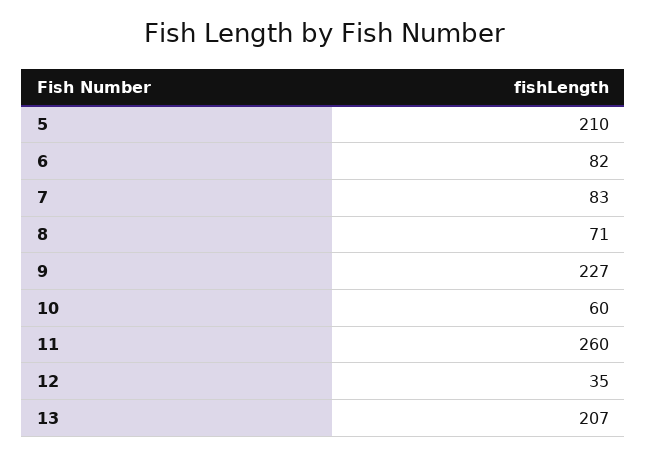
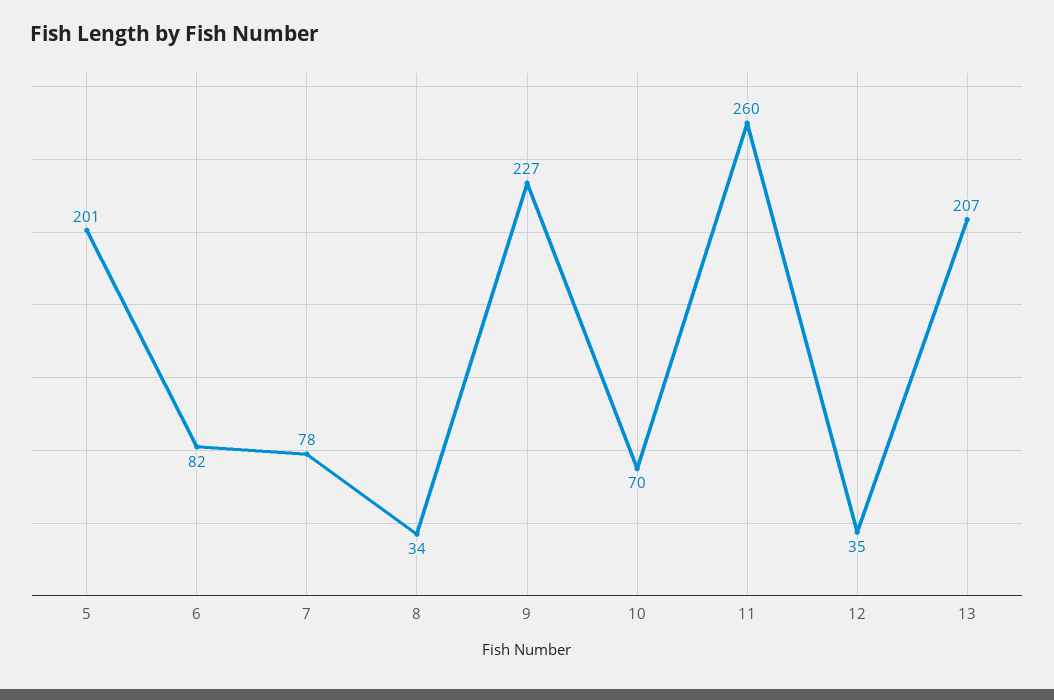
  {
-   "5": 210,
+   "5": 201,
    "6": 82,
-   "7": 83,
+   "7": 78,
-   "8": 71,
+   "8": 34,
    "9": 227,
-   "10": 60,
+   "10": 70,
    "11": 260,
    "12": 35,
    "13": 207
  }

